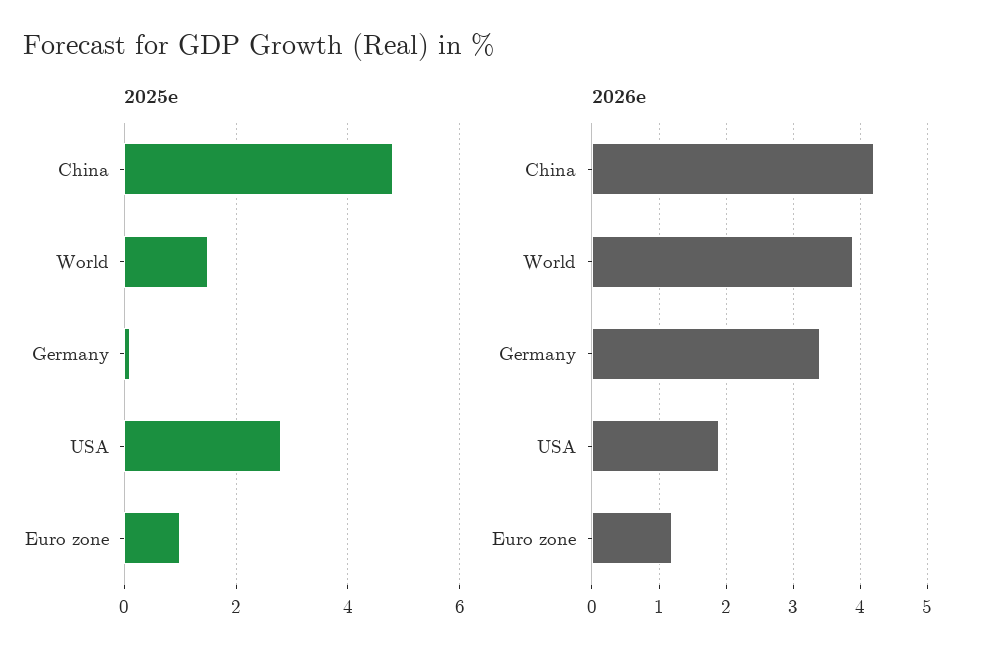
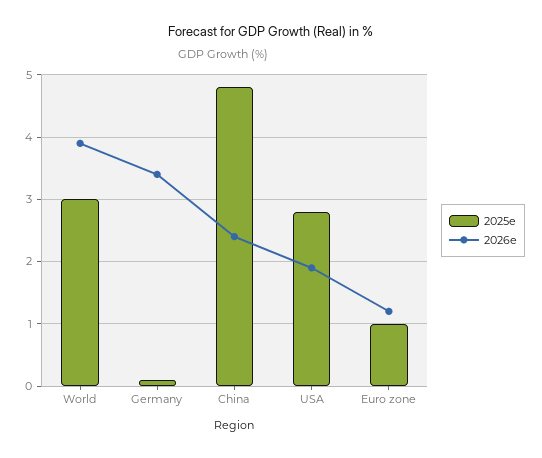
  {
    "2025e": {
      "China": 4.8,
-     "World": 1.5,
+     "World": 3,
      "Germany": 0.1,
      "USA": 2.8,
      "Euro zone": 1
    },
    "2026e": {
-     "China": 4.2,
+     "China": 2.4,
      "World": 3.9,
      "Germany": 3.4,
      "USA": 1.9,
      "Euro zone": 1.2
    }
  }

